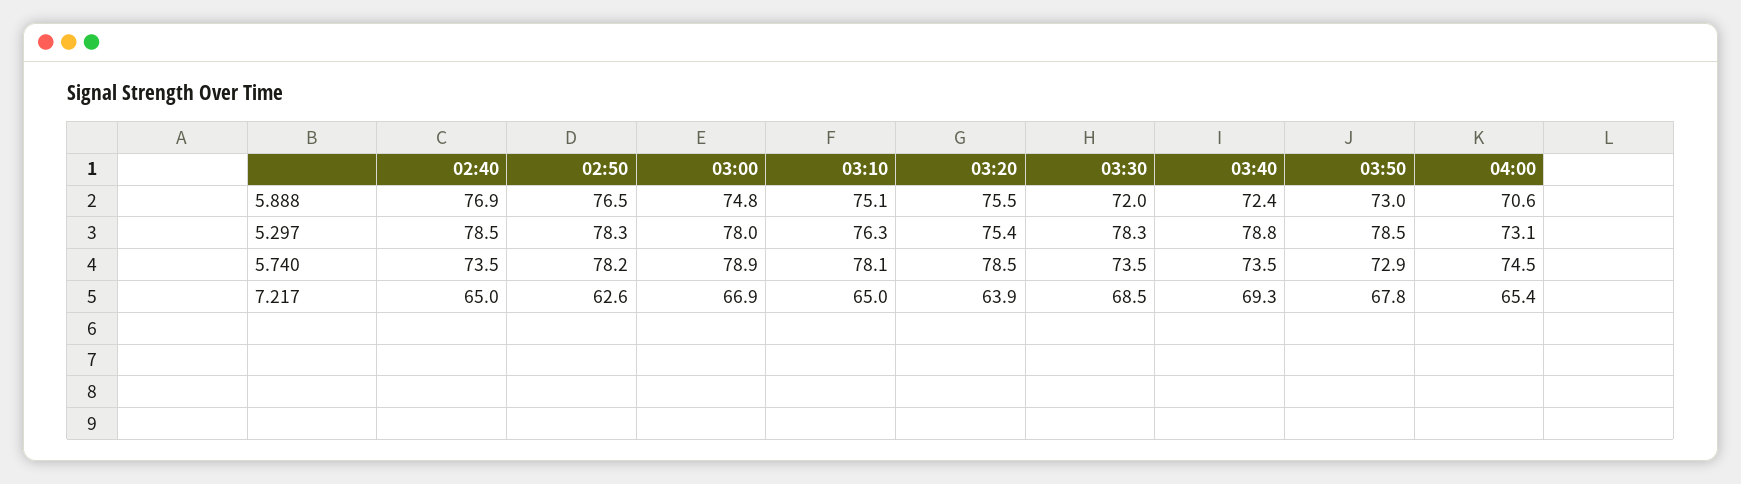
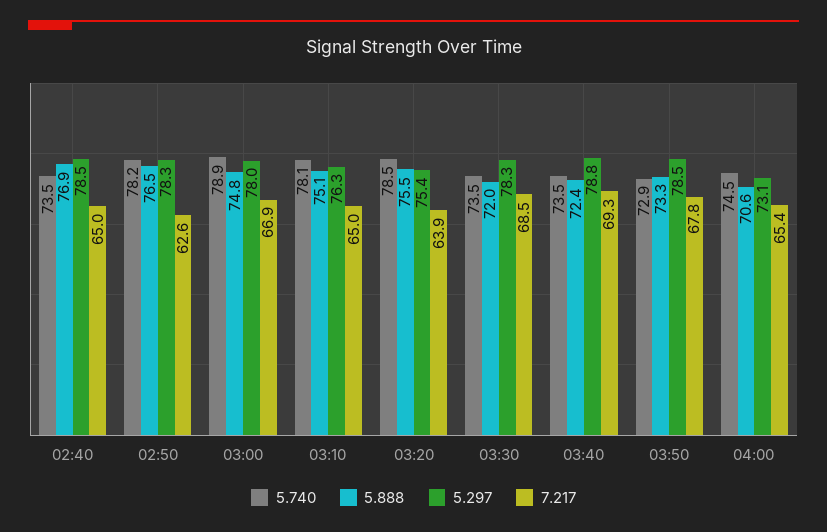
  {
    "5.888": {
      "02:40": 76.9,
      "02:50": 76.5,
      "03:00": 74.8,
      "03:10": 75.1,
      "03:20": 75.5,
      "03:30": 72,
      "03:40": 72.4,
-     "03:50": 73,
+     "03:50": 73.3,
      "04:00": 70.6
    },
    "5.297": {
      "02:40": 78.5,
      "02:50": 78.3,
      "03:00": 78,
      "03:10": 76.3,
      "03:20": 75.4,
      "03:30": 78.3,
      "03:40": 78.8,
      "03:50": 78.5,
      "04:00": 73.1
    },
    "5.740": {
      "02:40": 73.5,
      "02:50": 78.2,
      "03:00": 78.9,
      "03:10": 78.1,
      "03:20": 78.5,
      "03:30": 73.5,
      "03:40": 73.5,
      "03:50": 72.9,
      "04:00": 74.5
    },
    "7.217": {
      "02:40": 65,
      "02:50": 62.6,
      "03:00": 66.9,
      "03:10": 65,
      "03:20": 63.9,
      "03:30": 68.5,
      "03:40": 69.3,
      "03:50": 67.8,
      "04:00": 65.4
    }
  }

